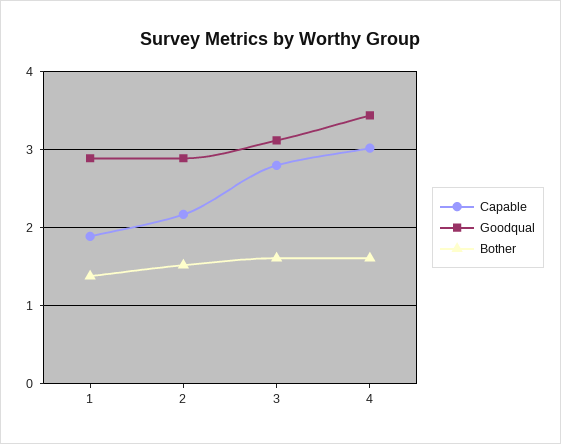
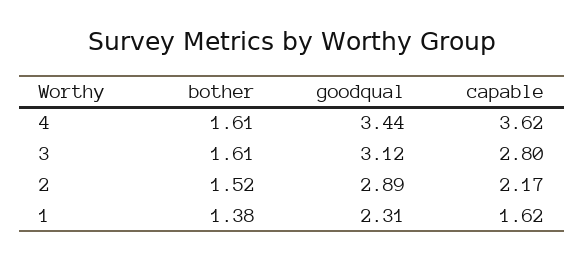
  {
    "Capable": {
-     "1": 1.9,
+     "1": 1.62,
      "2": 2.17,
      "3": 2.8,
-     "4": 3
+     "4": 3.62
    },
    "Goodqual": {
-     "1": 2.9,
+     "1": 2.31,
      "2": 2.89,
      "3": 3.12,
      "4": 3.44
    },
    "Bother": {
      "1": 1.38,
      "2": 1.52,
      "3": 1.61,
      "4": 1.61
    }
  }

